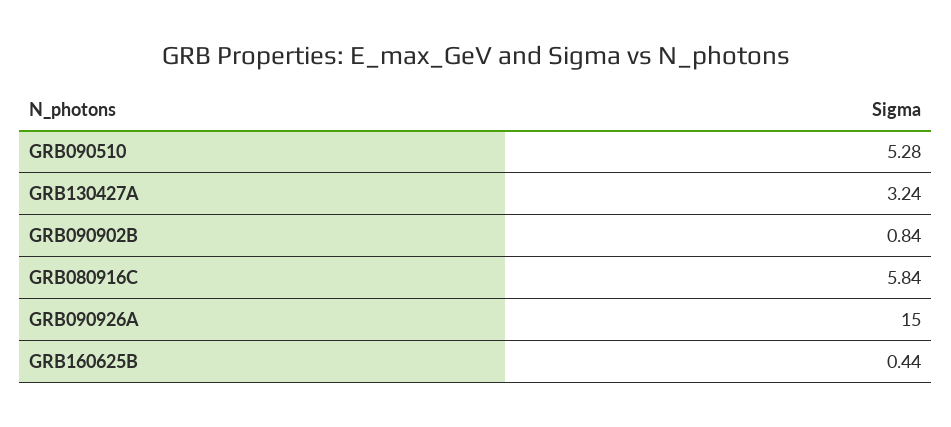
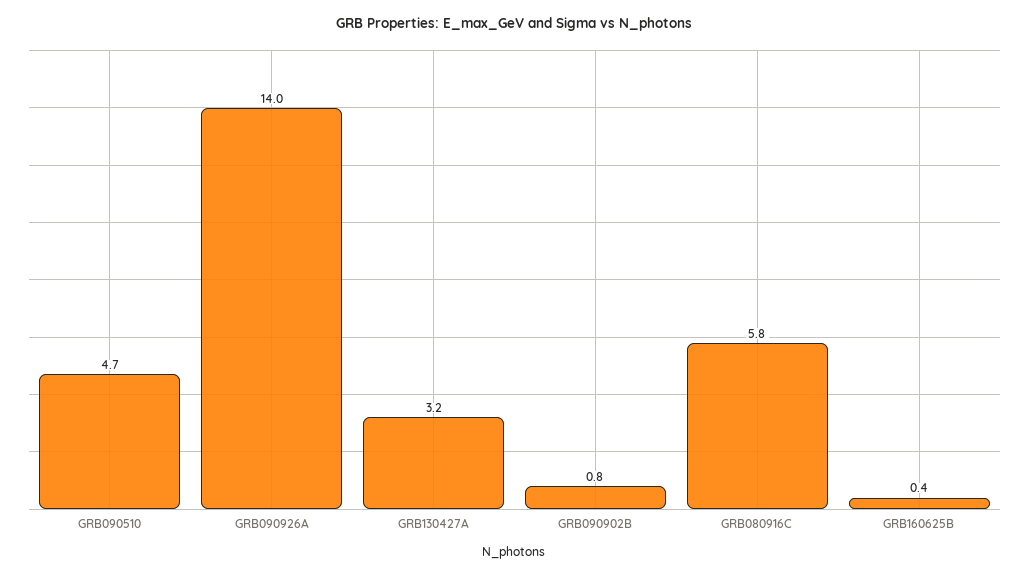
  {
-   "GRB090510": 5.28,
+   "GRB090510": 4.7,
    "GRB130427A": 3.24,
    "GRB090902B": 0.84,
    "GRB080916C": 5.84,
-   "GRB090926A": 15,
+   "GRB090926A": 14,
    "GRB160625B": 0.44
  }

